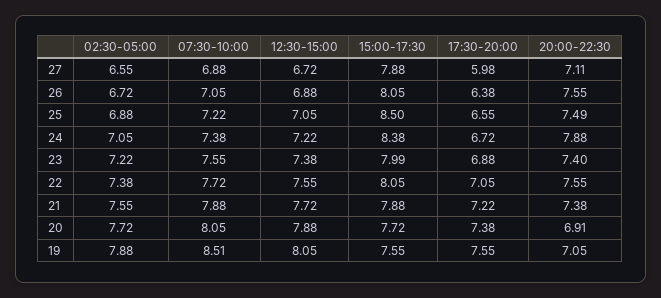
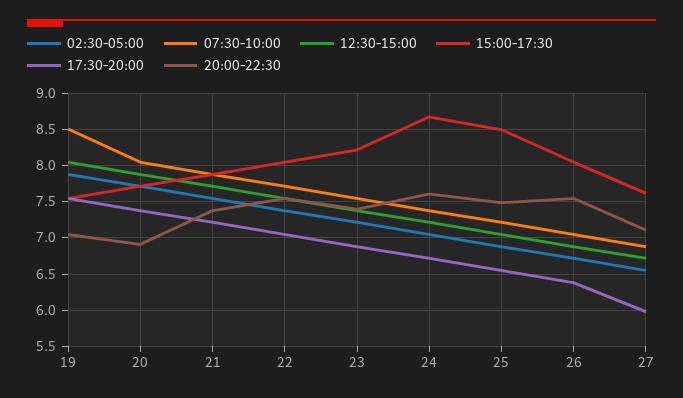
  {
    "02:30-05:00": {
      "27": 6.55,
      "26": 6.72,
      "25": 6.88,
      "24": 7.05,
      "23": 7.22,
      "22": 7.38,
      "21": 7.55,
      "20": 7.72,
      "19": 7.88
    },
    "07:30-10:00": {
      "27": 6.88,
      "26": 7.05,
      "25": 7.22,
      "24": 7.38,
      "23": 7.55,
      "22": 7.72,
      "21": 7.88,
      "20": 8.05,
      "19": 8.51
    },
    "12:30-15:00": {
      "27": 6.72,
      "26": 6.88,
      "25": 7.05,
      "24": 7.22,
      "23": 7.38,
      "22": 7.55,
      "21": 7.72,
      "20": 7.88,
      "19": 8.05
    },
    "15:00-17:30": {
-     "27": 7.88,
+     "27": 7.6,
      "26": 8.05,
      "25": 8.5,
-     "24": 8.38,
+     "24": 8.7,
-     "23": 7.99,
+     "23": 8.2,
      "22": 8.05,
      "21": 7.88,
      "20": 7.72,
      "19": 7.55
    },
    "17:30-20:00": {
      "27": 5.98,
      "26": 6.38,
      "25": 6.55,
      "24": 6.72,
      "23": 6.88,
      "22": 7.05,
      "21": 7.22,
      "20": 7.38,
      "19": 7.55
    },
    "20:00-22:30": {
      "27": 7.11,
      "26": 7.55,
      "25": 7.49,
-     "24": 7.88,
+     "24": 7.6,
      "23": 7.4,
      "22": 7.55,
      "21": 7.38,
      "20": 6.91,
      "19": 7.05
    }
  }

